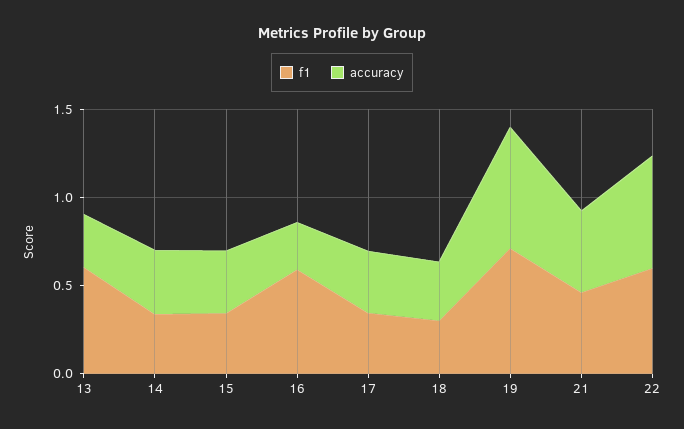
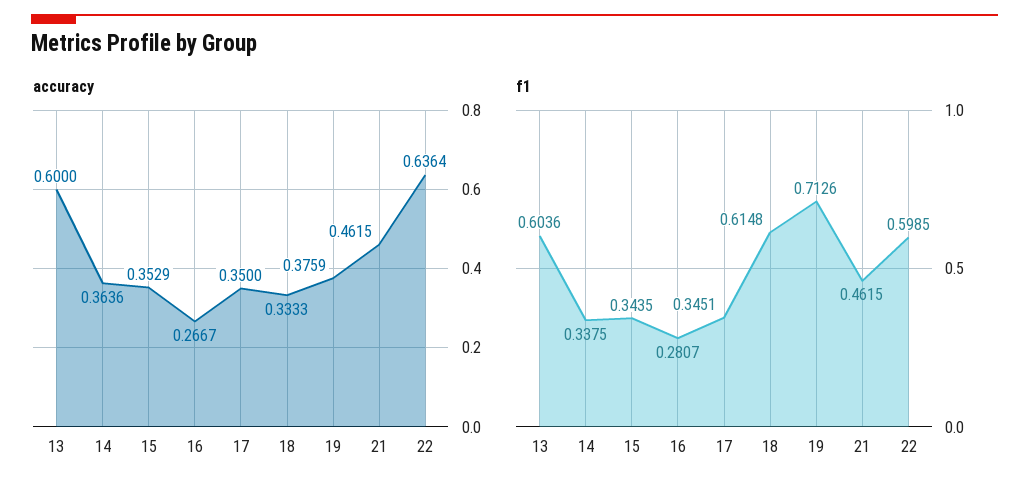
  {
    "f1": {
      "13": 0.6036,
      "14": 0.3375,
      "15": 0.3435,
-     "16": 0.6,
+     "16": 0.2807,
      "17": 0.3451,
-     "18": 0.3,
+     "18": 0.6148,
      "19": 0.7126,
      "21": 0.4615,
      "22": 0.5985
    },
    "accuracy": {
-     "13": 0.3,
+     "13": 0.6,
      "14": 0.3636,
      "15": 0.3529,
      "16": 0.2667,
      "17": 0.35,
      "18": 0.3333,
-     "19": 0.7,
+     "19": 0.3759,
      "21": 0.4615,
      "22": 0.6364
    }
  }

